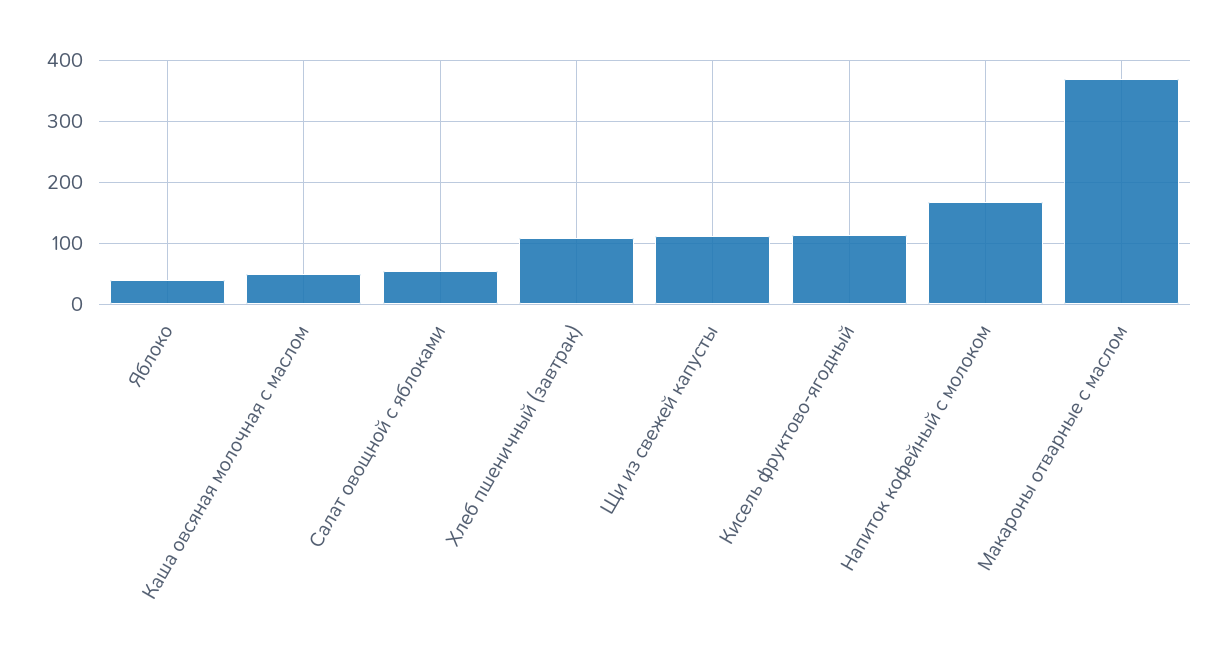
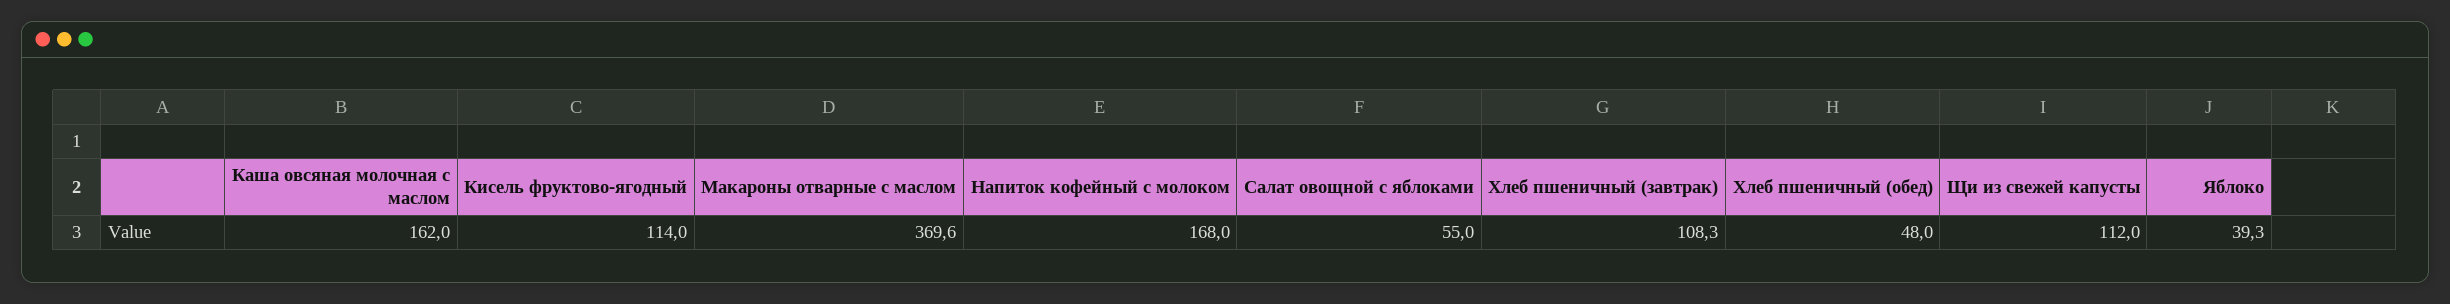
  {
    "Яблоко": 39.3,
-   "Каша овсяная молочная с маслом": 50,
+   "Каша овсяная молочная с маслом": 162,
    "Салат овощной с яблоками": 55,
    "Хлеб пшеничный (завтрак)": 108.3,
    "Щи из свежей капусты": 112,
    "Кисель фруктово-ягодный": 114,
    "Напиток кофейный с молоком": 168,
-   "Макароны отварные с маслом": 369.6
+   "Макароны отварные с маслом": 369.6,
+   "Хлеб пшеничный (обед)": 48
  }

